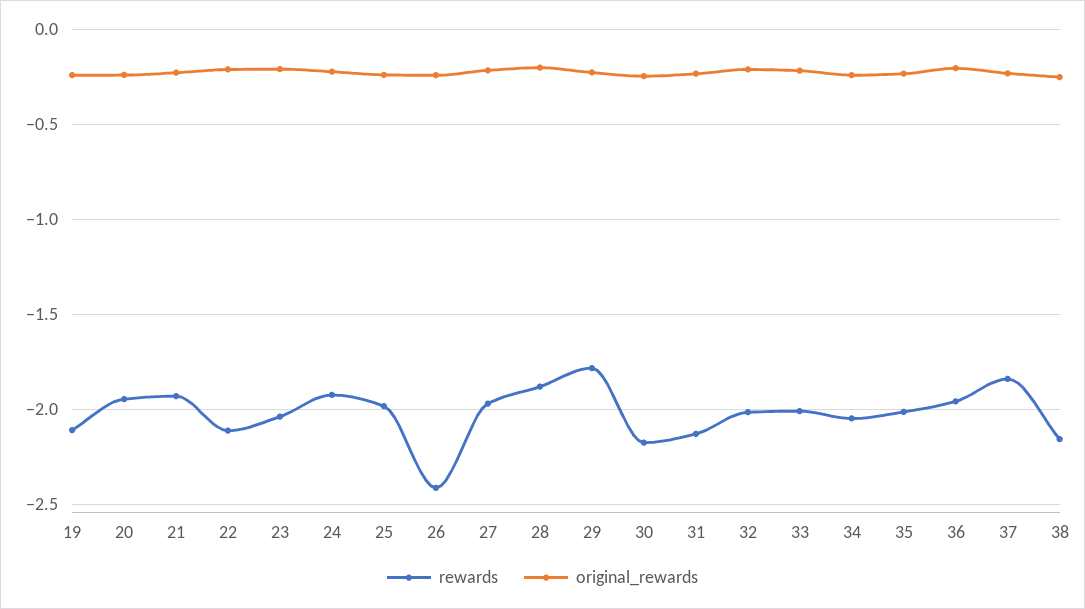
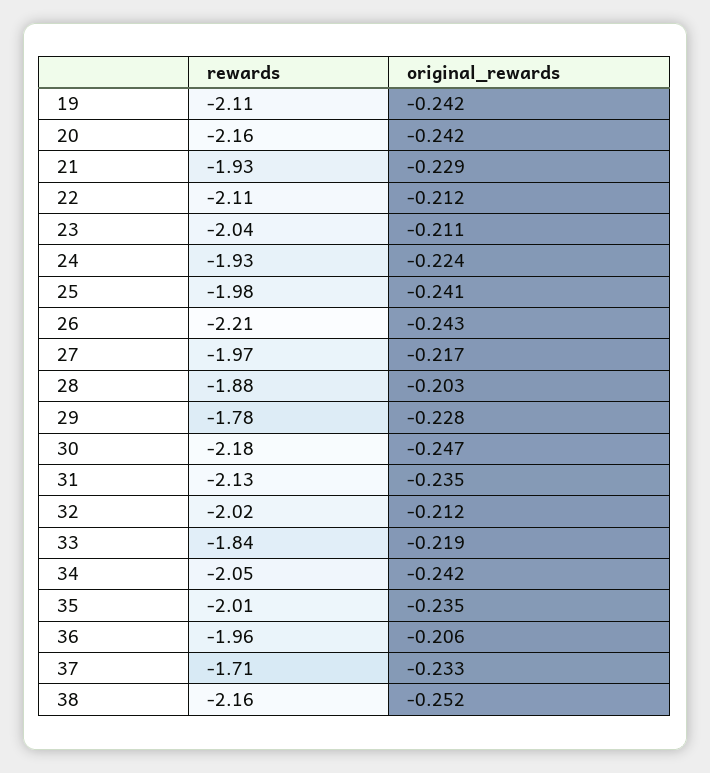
  {
    "rewards": {
      "19": -2.11,
-     "20": -1.95,
+     "20": -2.16,
      "21": -1.93,
      "22": -2.11,
      "23": -2.04,
      "24": -1.93,
      "25": -1.98,
-     "26": -2.4,
+     "26": -2.21,
      "27": -1.97,
      "28": -1.88,
      "29": -1.78,
      "30": -2.18,
      "31": -2.13,
      "32": -2.02,
-     "33": -2,
+     "33": -1.84,
      "34": -2.05,
      "35": -2.01,
      "36": -1.96,
-     "37": -1.85,
+     "37": -1.71,
      "38": -2.16
    },
    "original_rewards": {
      "19": -0.242,
      "20": -0.242,
      "21": -0.229,
      "22": -0.212,
      "23": -0.211,
      "24": -0.224,
      "25": -0.241,
      "26": -0.243,
      "27": -0.217,
      "28": -0.203,
      "29": -0.228,
      "30": -0.247,
      "31": -0.235,
      "32": -0.212,
      "33": -0.219,
      "34": -0.242,
      "35": -0.235,
      "36": -0.206,
      "37": -0.233,
      "38": -0.252
    }
  }

